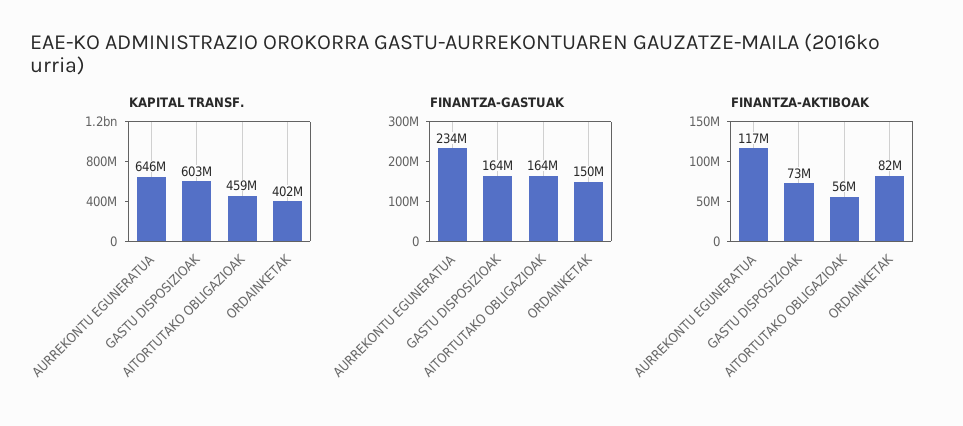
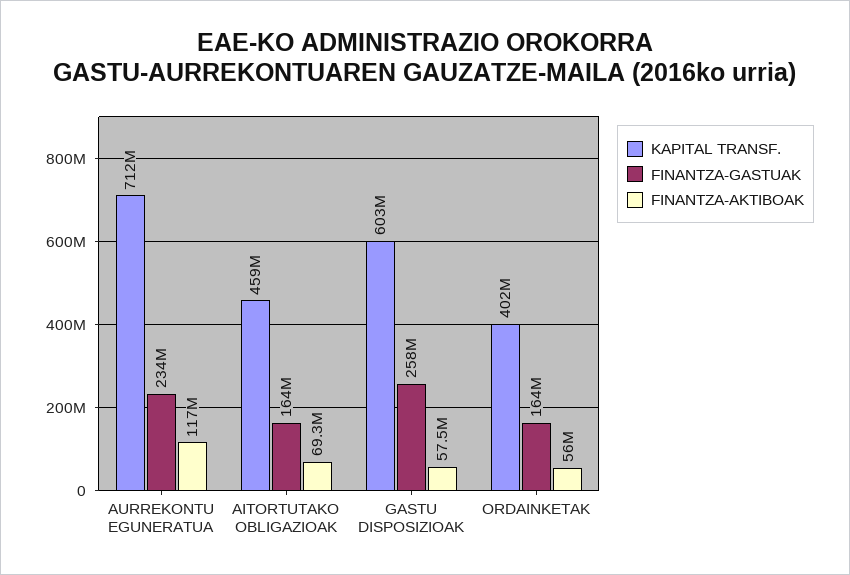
  {
    "KAPITAL TRANSF.": {
-     "AURREKONTU EGUNERATUA": 646000000,
+     "AURREKONTU EGUNERATUA": 712000000,
      "GASTU DISPOSIZIOAK": 603000000,
      "AITORTUTAKO OBLIGAZIOAK": 459000000,
      "ORDAINKETAK": 402000000
    },
    "FINANTZA-GASTUAK": {
      "AURREKONTU EGUNERATUA": 234000000,
-     "GASTU DISPOSIZIOAK": 164000000,
+     "GASTU DISPOSIZIOAK": 258000000,
      "AITORTUTAKO OBLIGAZIOAK": 164000000,
-     "ORDAINKETAK": 150000000
+     "ORDAINKETAK": 164000000
    },
    "FINANTZA-AKTIBOAK": {
      "AURREKONTU EGUNERATUA": 117000000,
-     "GASTU DISPOSIZIOAK": 73000000,
+     "GASTU DISPOSIZIOAK": 57500000,
-     "AITORTUTAKO OBLIGAZIOAK": 56000000,
+     "AITORTUTAKO OBLIGAZIOAK": 69300000,
-     "ORDAINKETAK": 82000000
+     "ORDAINKETAK": 56000000
    }
  }

